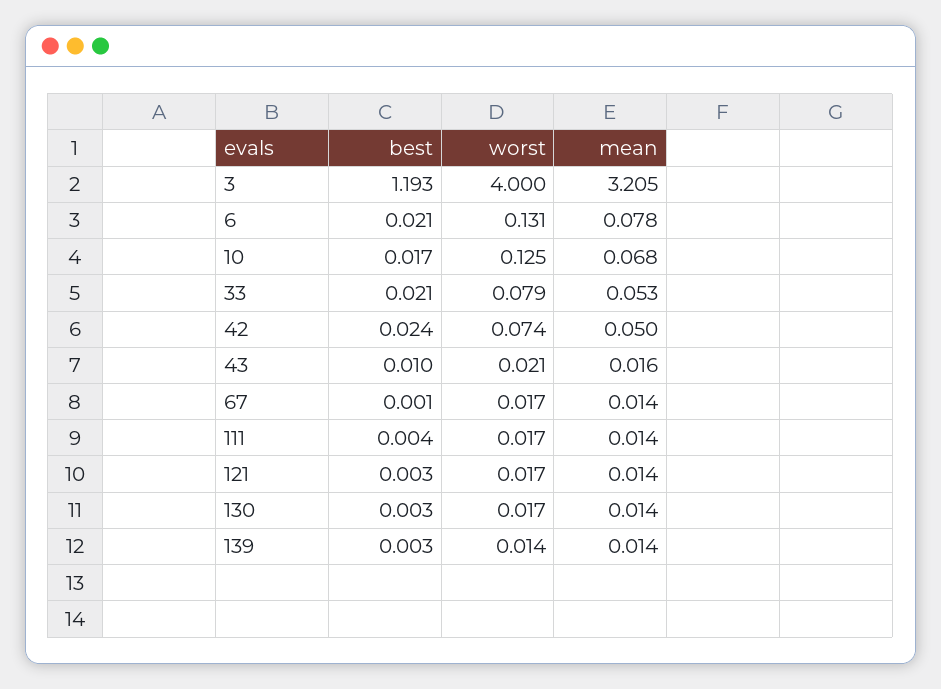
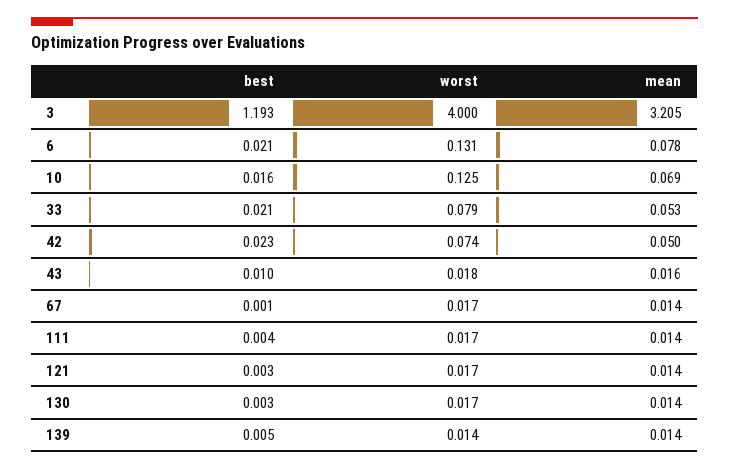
  {
    "best": {
      "3": 1.193,
      "6": 0.021,
-     "10": 0.017,
+     "10": 0.016,
      "33": 0.021,
-     "42": 0.024,
+     "42": 0.023,
      "43": 0.01,
      "67": 0.001,
      "111": 0.004,
      "121": 0.003,
      "130": 0.003,
-     "139": 0.003
+     "139": 0.005
    },
    "worst": {
      "3": 4,
      "6": 0.131,
      "10": 0.125,
      "33": 0.079,
      "42": 0.074,
-     "43": 0.021,
+     "43": 0.018,
      "67": 0.017,
      "111": 0.017,
      "121": 0.017,
      "130": 0.017,
      "139": 0.014
    },
    "mean": {
      "3": 3.205,
      "6": 0.078,
-     "10": 0.068,
+     "10": 0.069,
      "33": 0.053,
      "42": 0.05,
      "43": 0.016,
      "67": 0.014,
      "111": 0.014,
      "121": 0.014,
      "130": 0.014,
      "139": 0.014
    }
  }

